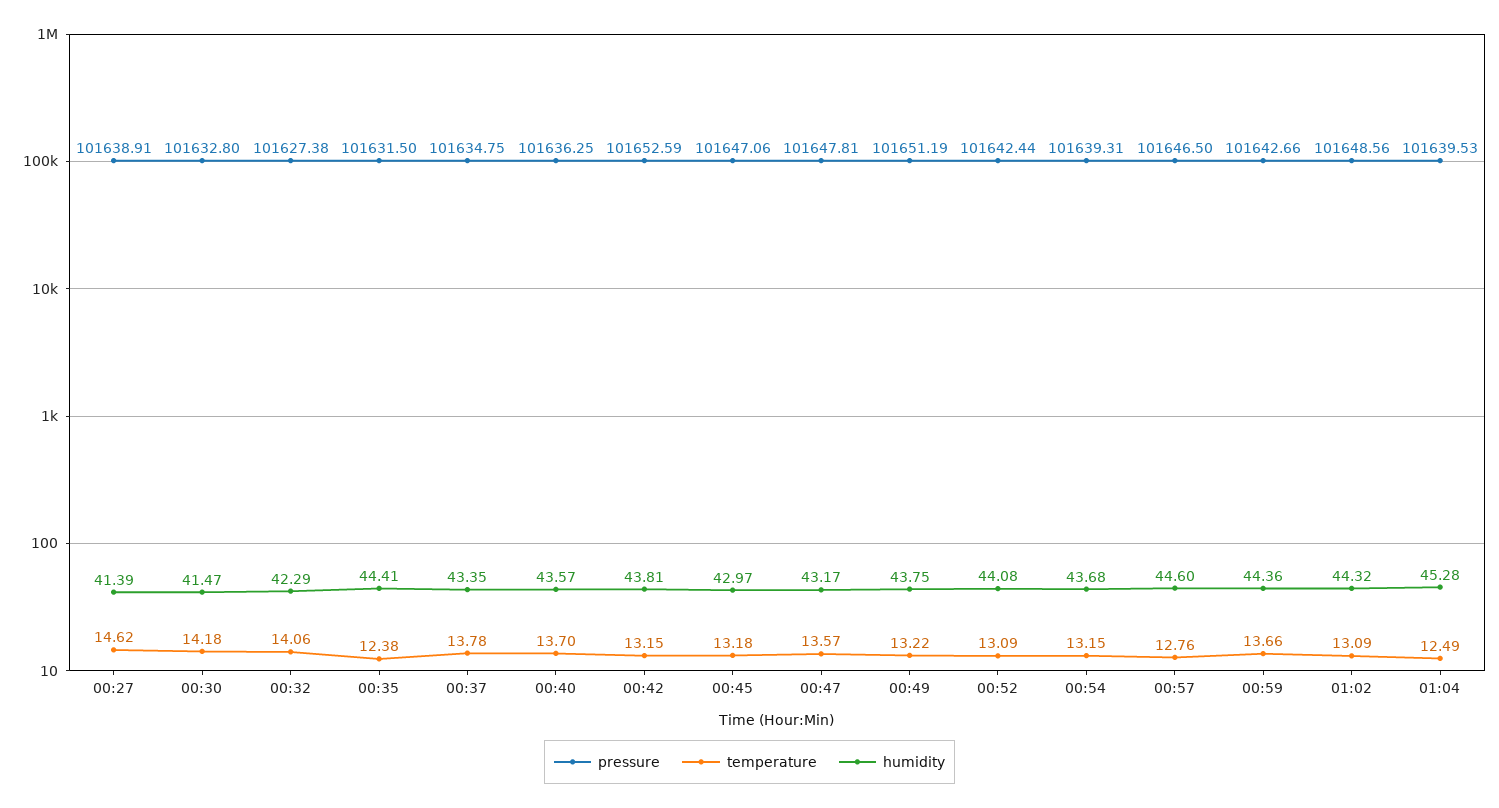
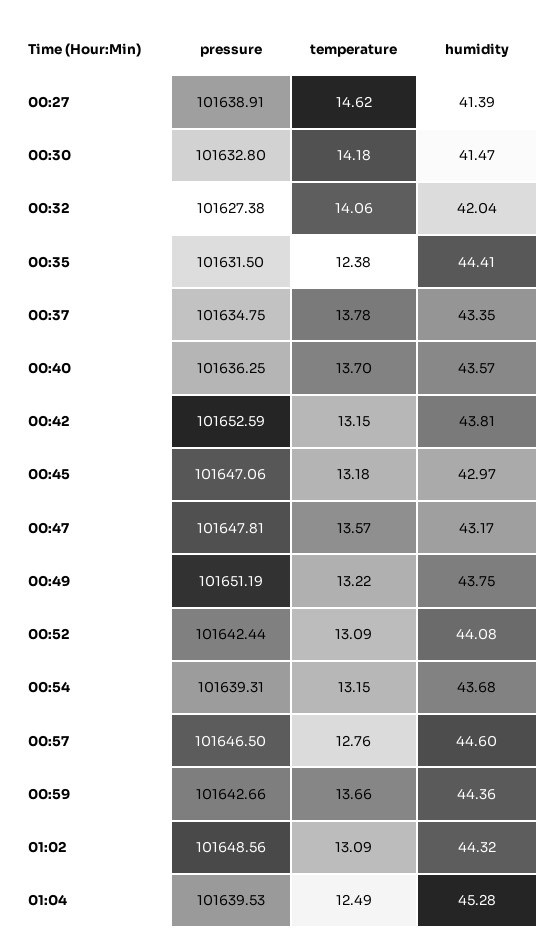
  {
    "pressure": {
      "00:27": 101638.91,
      "00:30": 101632.8,
      "00:32": 101627.38,
      "00:35": 101631.5,
      "00:37": 101634.75,
      "00:40": 101636.25,
      "00:42": 101652.59,
      "00:45": 101647.06,
      "00:47": 101647.81,
      "00:49": 101651.19,
      "00:52": 101642.44,
      "00:54": 101639.31,
      "00:57": 101646.5,
      "00:59": 101642.66,
      "01:02": 101648.56,
      "01:04": 101639.53
    },
    "temperature": {
      "00:27": 14.62,
      "00:30": 14.18,
      "00:32": 14.06,
      "00:35": 12.38,
      "00:37": 13.78,
      "00:40": 13.7,
      "00:42": 13.15,
      "00:45": 13.18,
      "00:47": 13.57,
      "00:49": 13.22,
      "00:52": 13.09,
      "00:54": 13.15,
      "00:57": 12.76,
      "00:59": 13.66,
      "01:02": 13.09,
      "01:04": 12.49
    },
    "humidity": {
      "00:27": 41.39,
      "00:30": 41.47,
-     "00:32": 42.29,
+     "00:32": 42.04,
      "00:35": 44.41,
      "00:37": 43.35,
      "00:40": 43.57,
      "00:42": 43.81,
      "00:45": 42.97,
      "00:47": 43.17,
      "00:49": 43.75,
      "00:52": 44.08,
      "00:54": 43.68,
      "00:57": 44.6,
      "00:59": 44.36,
      "01:02": 44.32,
      "01:04": 45.28
    }
  }

